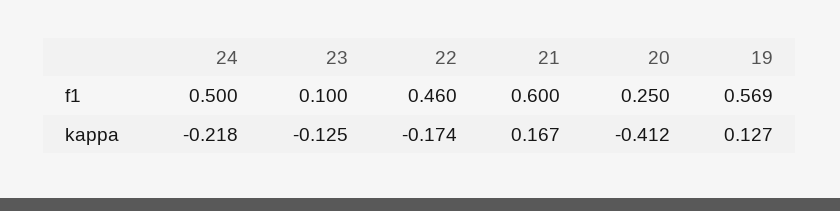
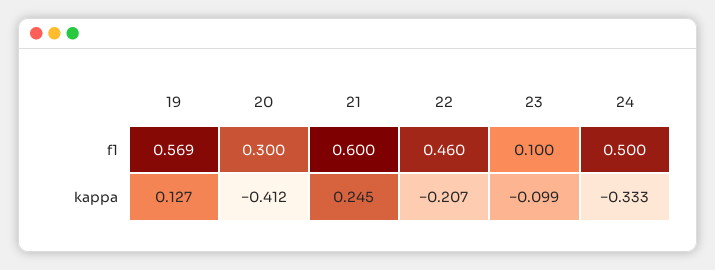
  {
    "24": {
      "f1": 0.5,
-     "kappa": -0.218
+     "kappa": -0.333
    },
    "23": {
      "f1": 0.1,
-     "kappa": -0.125
+     "kappa": -0.099
    },
    "22": {
      "f1": 0.46,
-     "kappa": -0.174
+     "kappa": -0.207
    },
    "21": {
      "f1": 0.6,
-     "kappa": 0.167
+     "kappa": 0.245
    },
    "20": {
-     "f1": 0.25,
+     "f1": 0.3,
      "kappa": -0.412
    },
    "19": {
      "f1": 0.569,
      "kappa": 0.127
    }
  }

